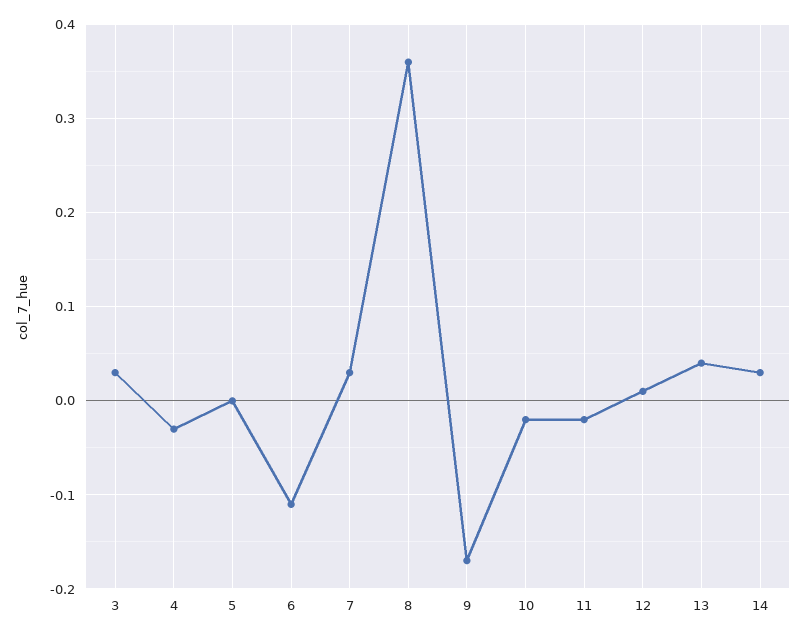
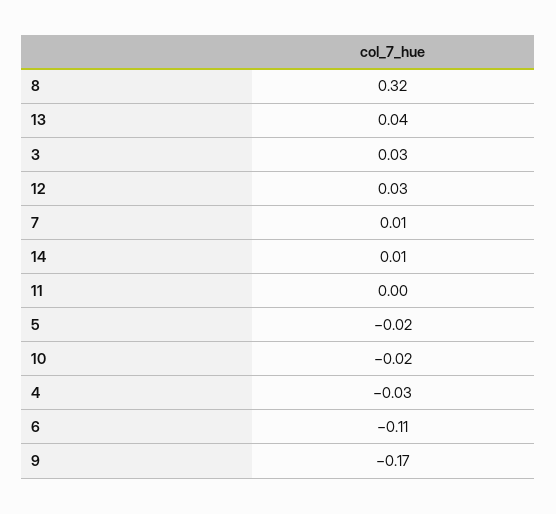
  {
    "3": 0.03,
    "4": -0.03,
-   "5": 0,
+   "5": -0.02,
    "6": -0.11,
-   "7": 0.03,
+   "7": 0.01,
-   "8": 0.36,
+   "8": 0.32,
    "9": -0.17,
    "10": -0.02,
-   "11": -0.02,
+   "11": 0,
-   "12": 0.01,
+   "12": 0.03,
    "13": 0.04,
-   "14": 0.03
+   "14": 0.01
  }

